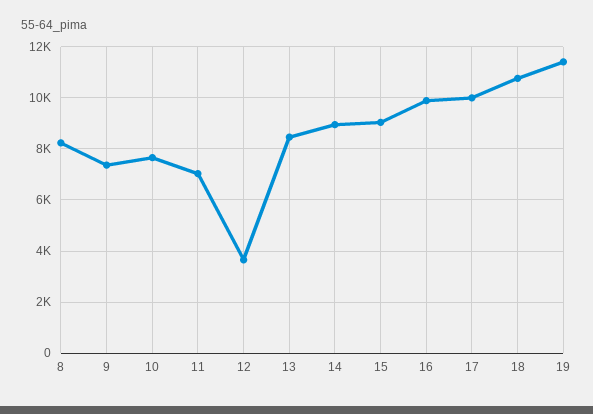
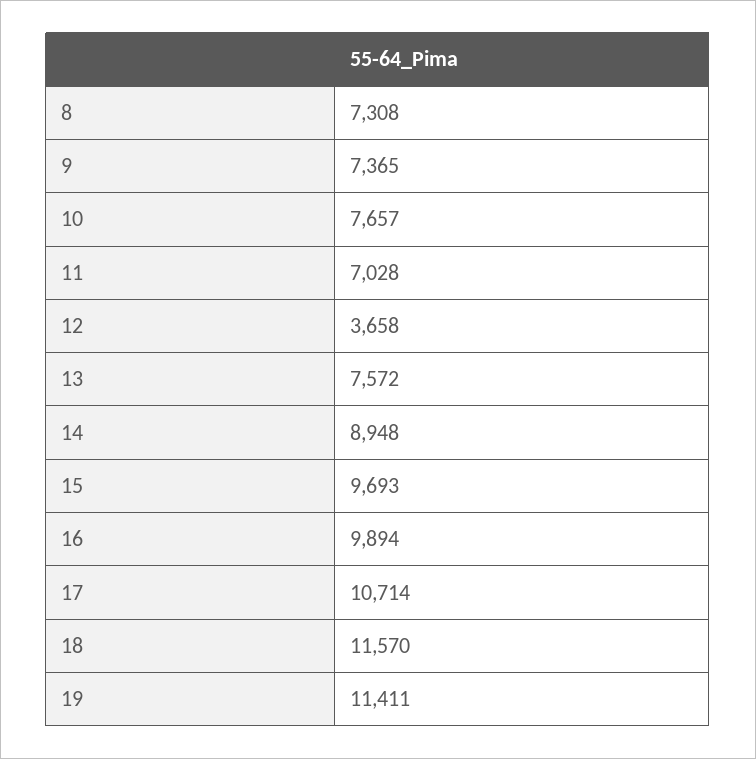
  {
-   "8": 8250,
+   "8": 7308,
    "9": 7365,
    "10": 7657,
    "11": 7028,
    "12": 3658,
-   "13": 8500,
+   "13": 7572,
    "14": 8948,
-   "15": 9000,
+   "15": 9693,
    "16": 9894,
-   "17": 10000,
+   "17": 10714,
-   "18": 10750,
+   "18": 11570,
    "19": 11411
  }

